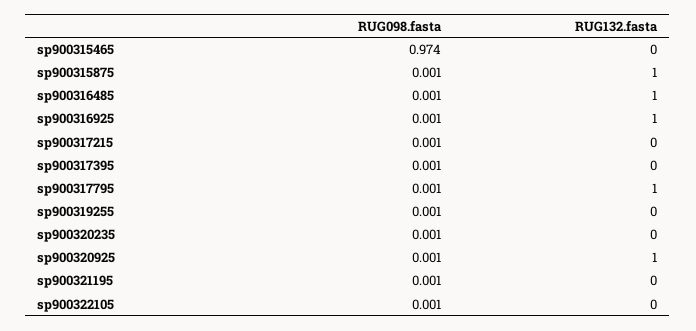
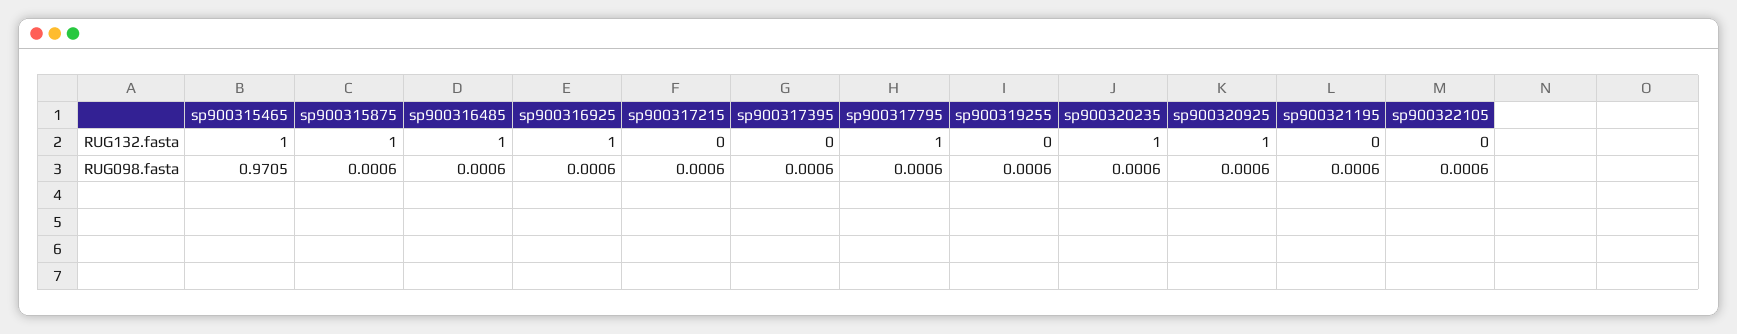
  {
    "RUG098.fasta": {
-     "sp900315465": 0.974,
+     "sp900315465": 0.9705,
      "sp900315875": 0.0006,
      "sp900316485": 0.0006,
      "sp900316925": 0.0006,
      "sp900317215": 0.0006,
      "sp900317395": 0.0006,
      "sp900317795": 0.0006,
      "sp900319255": 0.0006,
      "sp900320235": 0.0006,
      "sp900320925": 0.0006,
      "sp900321195": 0.0006,
      "sp900322105": 0.0006
    },
    "RUG132.fasta": {
-     "sp900315465": 0,
+     "sp900315465": 1,
      "sp900315875": 1,
      "sp900316485": 1,
      "sp900316925": 1,
      "sp900317215": 0,
      "sp900317395": 0,
      "sp900317795": 1,
      "sp900319255": 0,
-     "sp900320235": 0,
+     "sp900320235": 1,
      "sp900320925": 1,
      "sp900321195": 0,
      "sp900322105": 0
    }
  }

